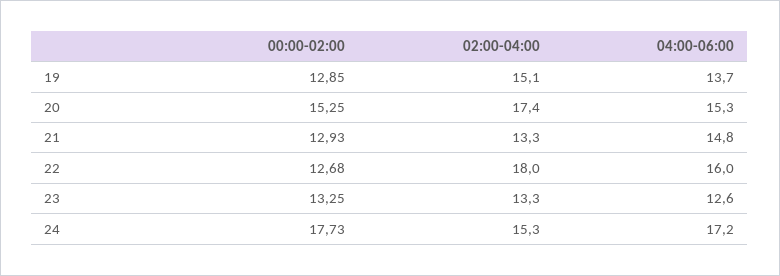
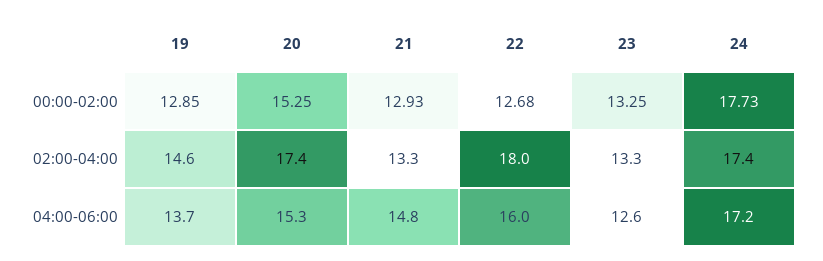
  {
    "00:00-02:00": {
      "19": 12.85,
      "20": 15.25,
      "21": 12.93,
      "22": 12.68,
      "23": 13.25,
      "24": 17.73
    },
    "02:00-04:00": {
-     "19": 15.1,
+     "19": 14.6,
      "20": 17.4,
      "21": 13.3,
      "22": 18,
      "23": 13.3,
-     "24": 15.3
+     "24": 17.4
    },
    "04:00-06:00": {
      "19": 13.7,
      "20": 15.3,
      "21": 14.8,
      "22": 16,
      "23": 12.6,
      "24": 17.2
    }
  }

